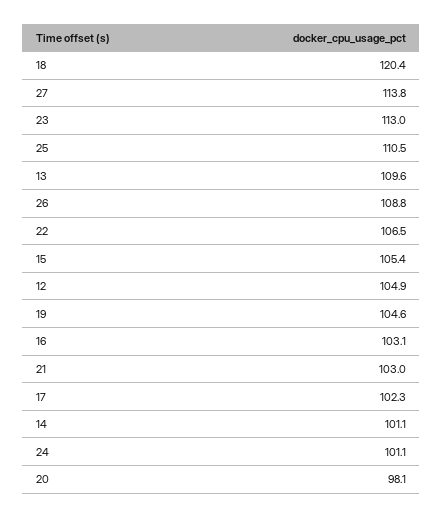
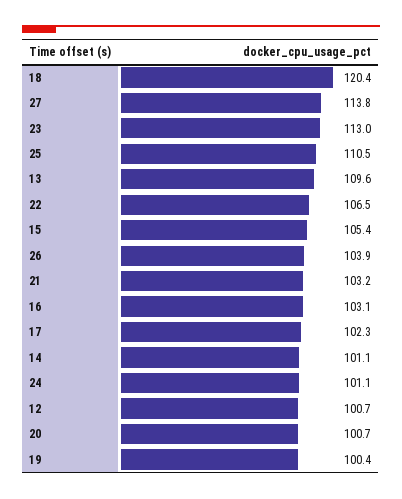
  {
    "18": 120.4,
    "27": 113.8,
    "23": 113,
    "25": 110.5,
    "13": 109.6,
-   "26": 108.8,
+   "26": 103.9,
    "22": 106.5,
    "15": 105.4,
-   "12": 104.9,
+   "12": 100.7,
-   "19": 104.6,
+   "19": 100.4,
    "16": 103.1,
-   "21": 103,
+   "21": 103.2,
    "17": 102.3,
    "14": 101.1,
    "24": 101.1,
-   "20": 98.1
+   "20": 100.7
  }

